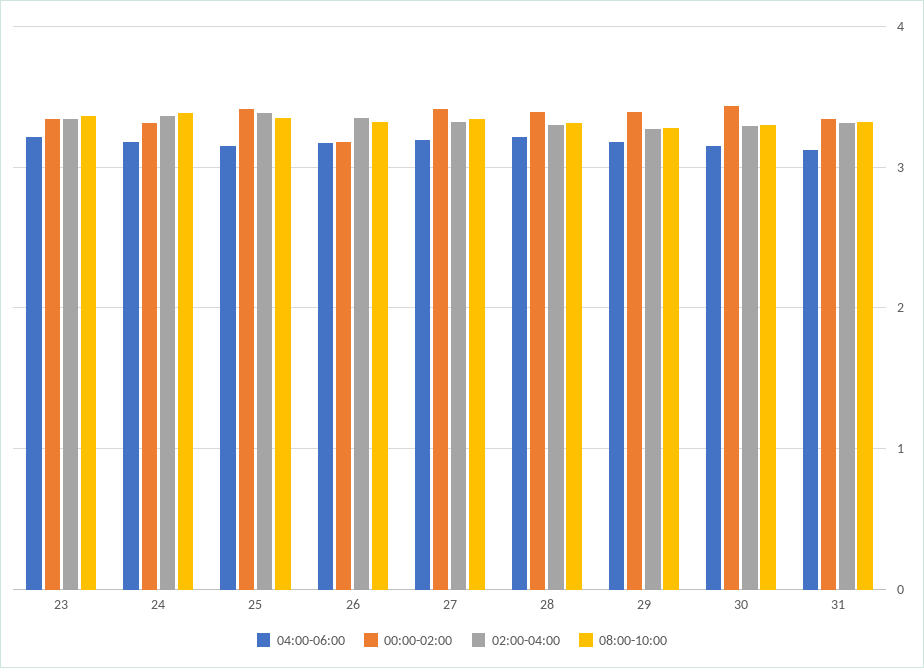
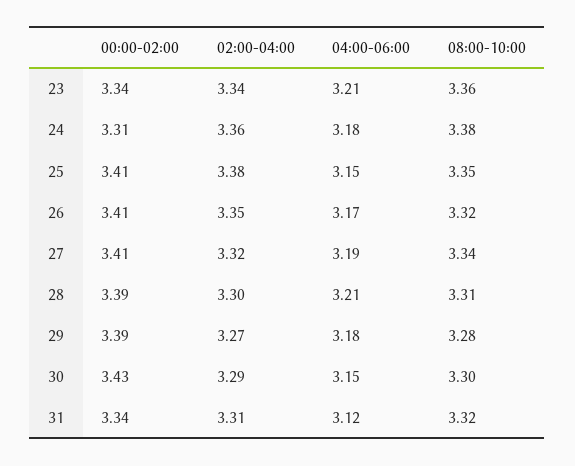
  {
    "04:00-06:00": {
      "23": 3.21,
      "24": 3.18,
      "25": 3.15,
      "26": 3.17,
      "27": 3.19,
      "28": 3.21,
      "29": 3.18,
      "30": 3.15,
      "31": 3.12
    },
    "00:00-02:00": {
      "23": 3.34,
      "24": 3.31,
      "25": 3.41,
-     "26": 3.2,
+     "26": 3.41,
      "27": 3.41,
      "28": 3.39,
      "29": 3.39,
      "30": 3.43,
      "31": 3.34
    },
    "02:00-04:00": {
      "23": 3.34,
      "24": 3.36,
      "25": 3.38,
      "26": 3.35,
      "27": 3.32,
      "28": 3.3,
      "29": 3.27,
      "30": 3.29,
      "31": 3.31
    },
    "08:00-10:00": {
      "23": 3.36,
      "24": 3.38,
      "25": 3.35,
      "26": 3.32,
      "27": 3.34,
      "28": 3.31,
      "29": 3.28,
      "30": 3.3,
      "31": 3.32
    }
  }

